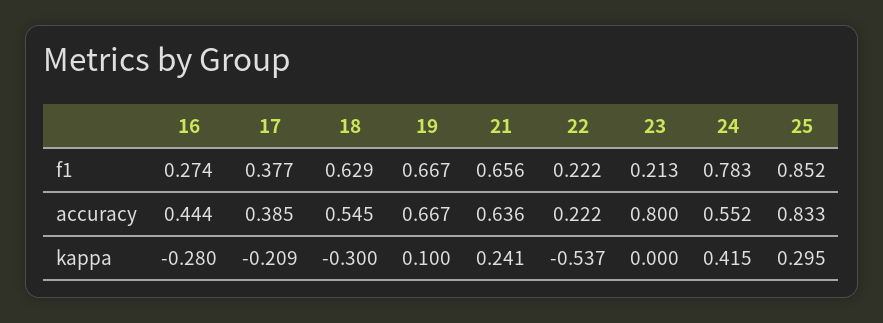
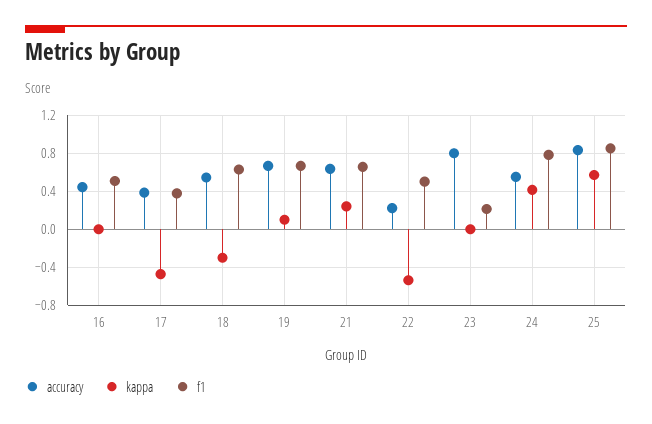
  {
    "f1": {
-     "16": 0.274,
+     "16": 0.5,
      "17": 0.377,
      "18": 0.629,
      "19": 0.667,
      "21": 0.656,
-     "22": 0.222,
+     "22": 0.5,
      "23": 0.213,
      "24": 0.783,
      "25": 0.852
    },
    "accuracy": {
      "16": 0.444,
      "17": 0.385,
      "18": 0.545,
      "19": 0.667,
      "21": 0.636,
      "22": 0.222,
      "23": 0.8,
      "24": 0.552,
      "25": 0.833
    },
    "kappa": {
-     "16": -0.28,
+     "16": 0,
-     "17": -0.209,
+     "17": -0.5,
      "18": -0.3,
      "19": 0.1,
      "21": 0.241,
      "22": -0.537,
      "23": 0,
      "24": 0.415,
-     "25": 0.295
+     "25": 0.6
    }
  }

